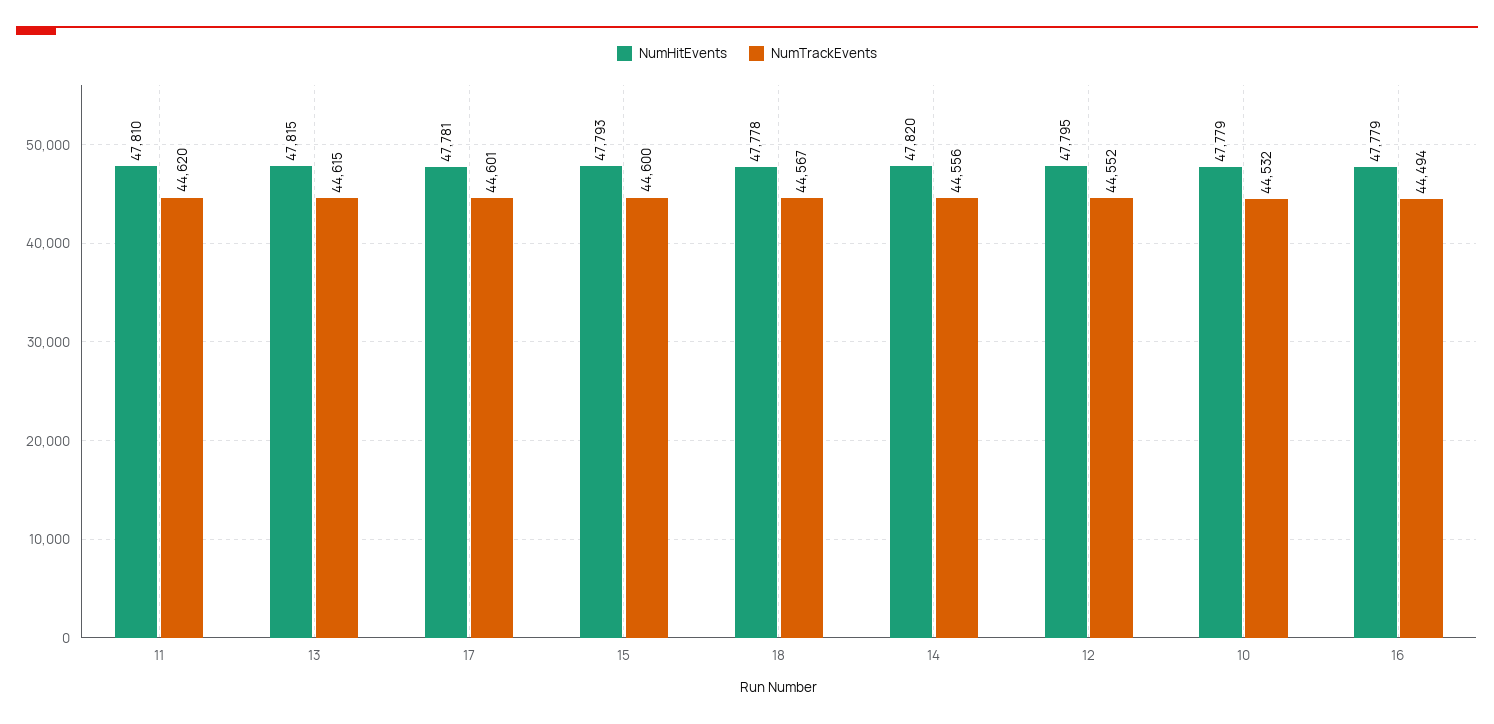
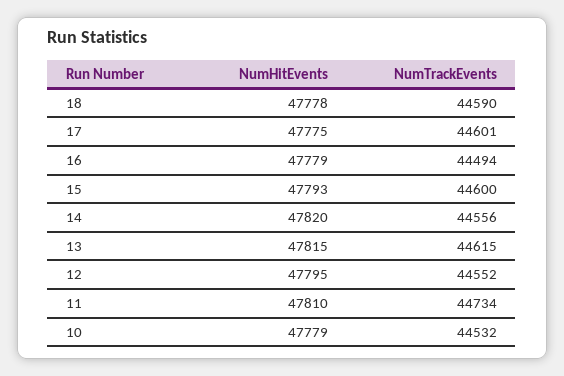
  {
    "NumHitEvents": {
      "11": 47810,
      "13": 47815,
-     "17": 47781,
+     "17": 47775,
      "15": 47793,
      "18": 47778,
      "14": 47820,
      "12": 47795,
      "10": 47779,
      "16": 47779
    },
    "NumTrackEvents": {
-     "11": 44620,
+     "11": 44734,
      "13": 44615,
      "17": 44601,
      "15": 44600,
-     "18": 44567,
+     "18": 44590,
      "14": 44556,
      "12": 44552,
      "10": 44532,
      "16": 44494
    }
  }

